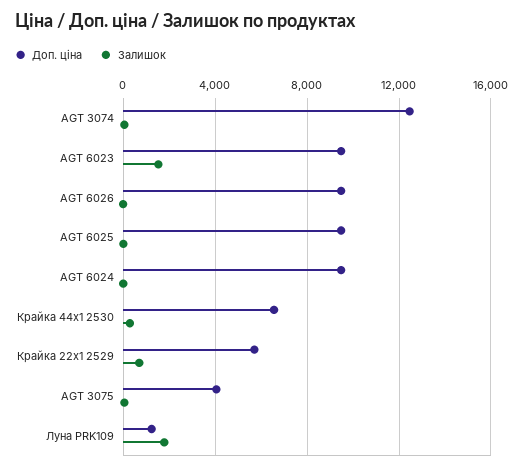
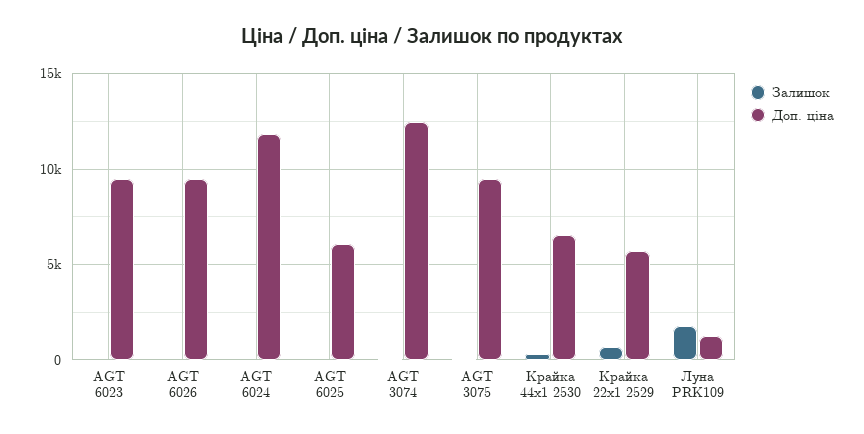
  {
    "Доп. ціна": {
      "AGT 3074": 12500,
      "AGT 6023": 9500,
      "AGT 6026": 9500,
-     "AGT 6025": 9500,
+     "AGT 6025": 6000,
-     "AGT 6024": 9500,
+     "AGT 6024": 12000,
      "Крайка 44x1 2530": 6500,
      "Крайка 22x1 2529": 5500,
-     "AGT 3075": 4000,
+     "AGT 3075": 9500,
      "Луна PRK109": 1000
    },
    "Залишок": {
      "AGT 3074": 0,
-     "AGT 6023": 1500,
+     "AGT 6023": 0,
      "AGT 6026": 0,
      "AGT 6025": 0,
      "AGT 6024": 0,
      "Крайка 44x1 2530": 500,
      "Крайка 22x1 2529": 500,
      "AGT 3075": 0,
      "Луна PRK109": 2000
    }
  }

